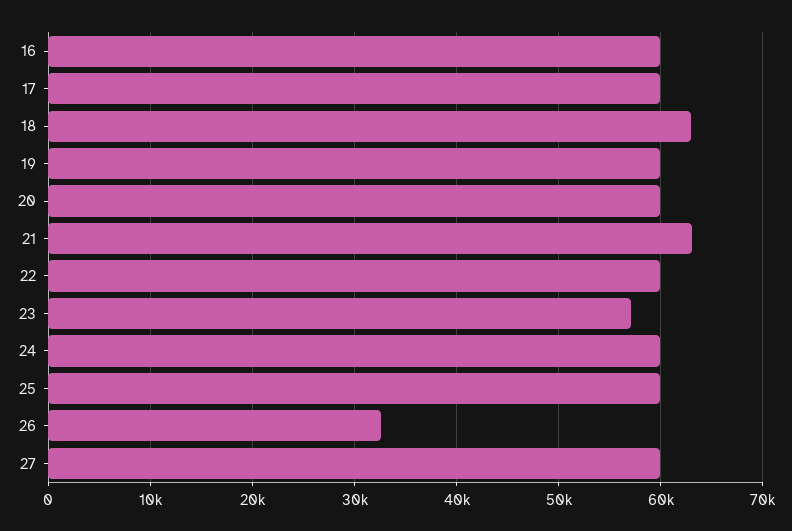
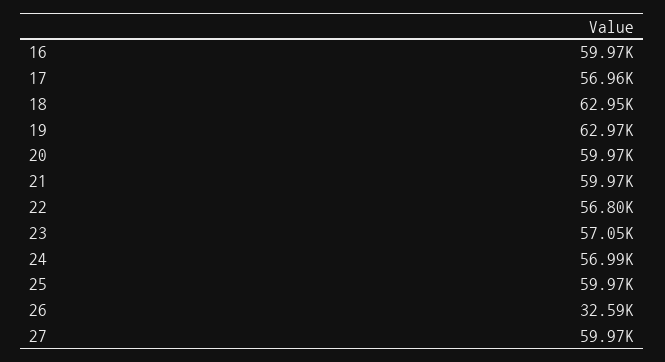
  {
    "16": 59970,
-   "17": 60000,
+   "17": 56960,
    "18": 62950,
-   "19": 60000,
+   "19": 62970,
    "20": 59970,
-   "21": 63000,
+   "21": 59970,
-   "22": 60000,
+   "22": 56800,
    "23": 57050,
-   "24": 60000,
+   "24": 56990,
    "25": 59970,
    "26": 32590,
    "27": 59970
  }

